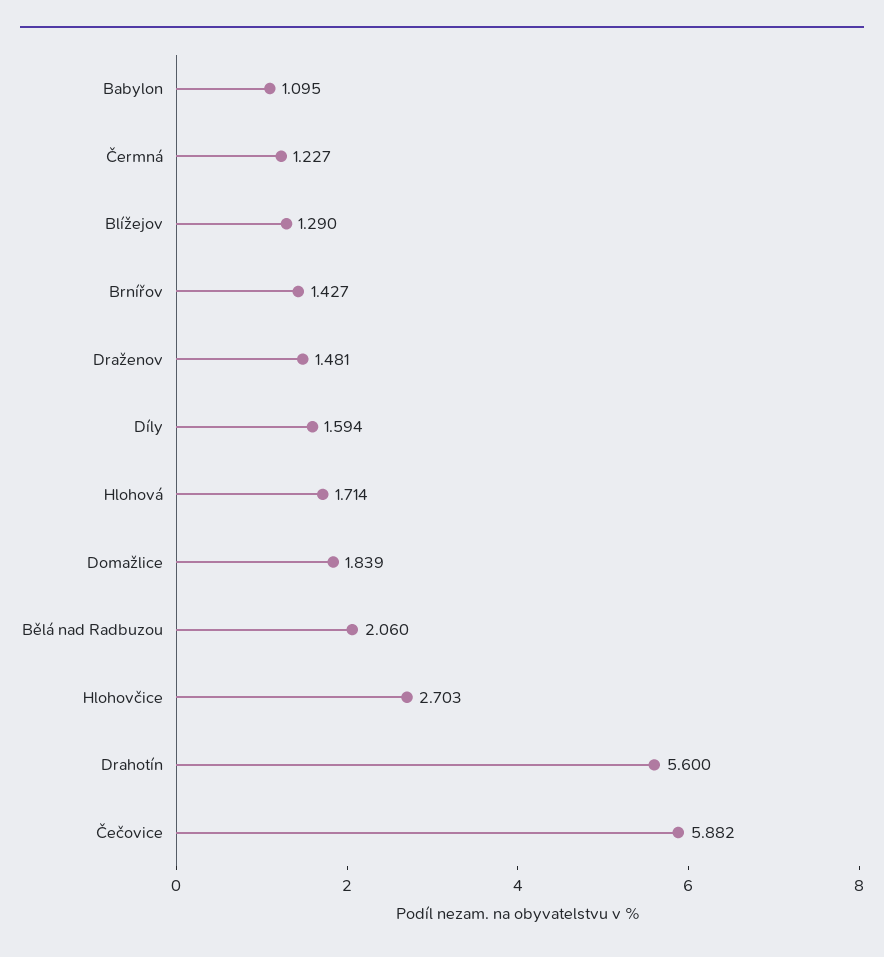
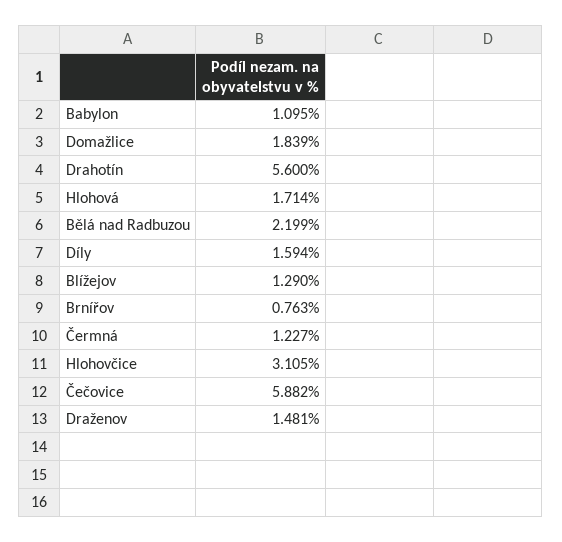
  {
    "Babylon": 1.095,
    "Čermná": 1.227,
    "Blížejov": 1.29,
-   "Brnířov": 1.427,
+   "Brnířov": 0.763,
    "Draženov": 1.481,
    "Díly": 1.594,
    "Hlohová": 1.714,
    "Domažlice": 1.839,
-   "Bělá nad Radbuzou": 2.06,
+   "Bělá nad Radbuzou": 2.199,
-   "Hlohovčice": 2.703,
+   "Hlohovčice": 3.105,
    "Drahotín": 5.6,
    "Čečovice": 5.882
  }

